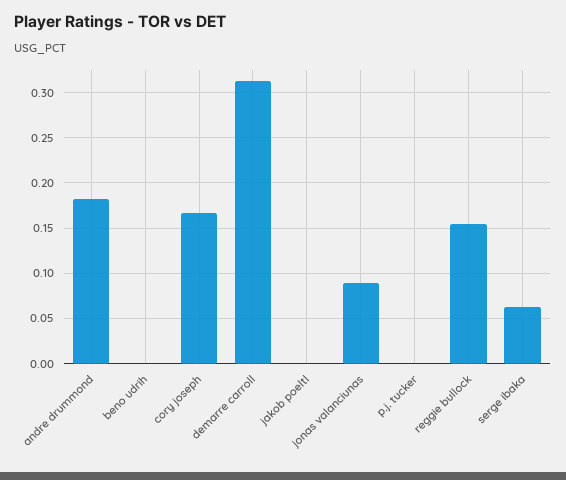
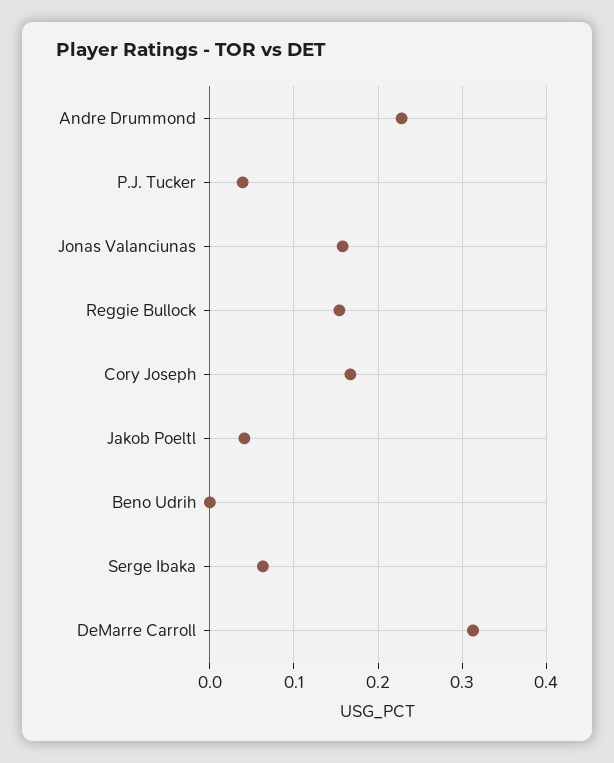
  {
-   "andre drummond": 0.18,
+   "andre drummond": 0.23,
    "beno udrih": 0,
    "cory joseph": 0.17,
    "demarre carroll": 0.31,
-   "jakob poeltl": 0,
+   "jakob poeltl": 0.04,
-   "jonas valanciunas": 0.09,
+   "jonas valanciunas": 0.16,
-   "p.j. tucker": 0,
+   "p.j. tucker": 0.04,
    "reggie bullock": 0.15,
    "serge ibaka": 0.06
  }

